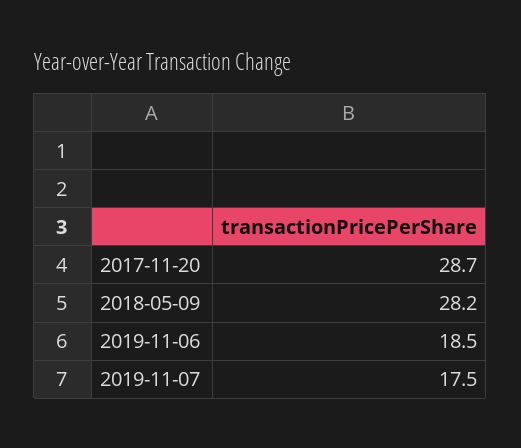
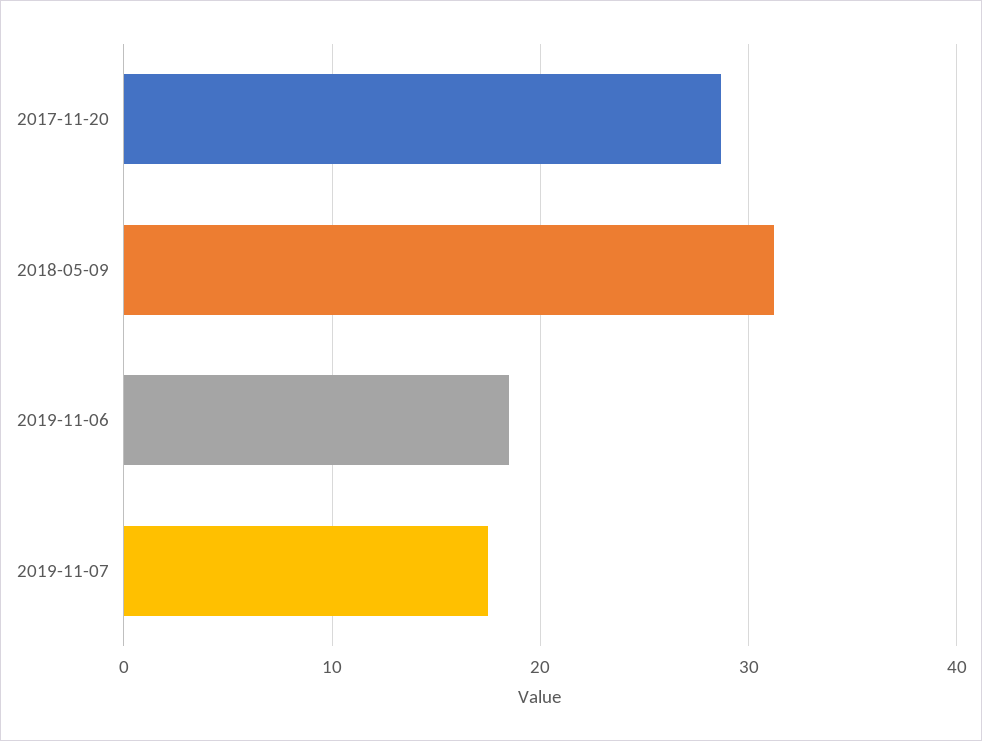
  {
    "2017-11-20": 28.7,
-   "2018-05-09": 28.2,
+   "2018-05-09": 31,
    "2019-11-06": 18.5,
    "2019-11-07": 17.5
  }

